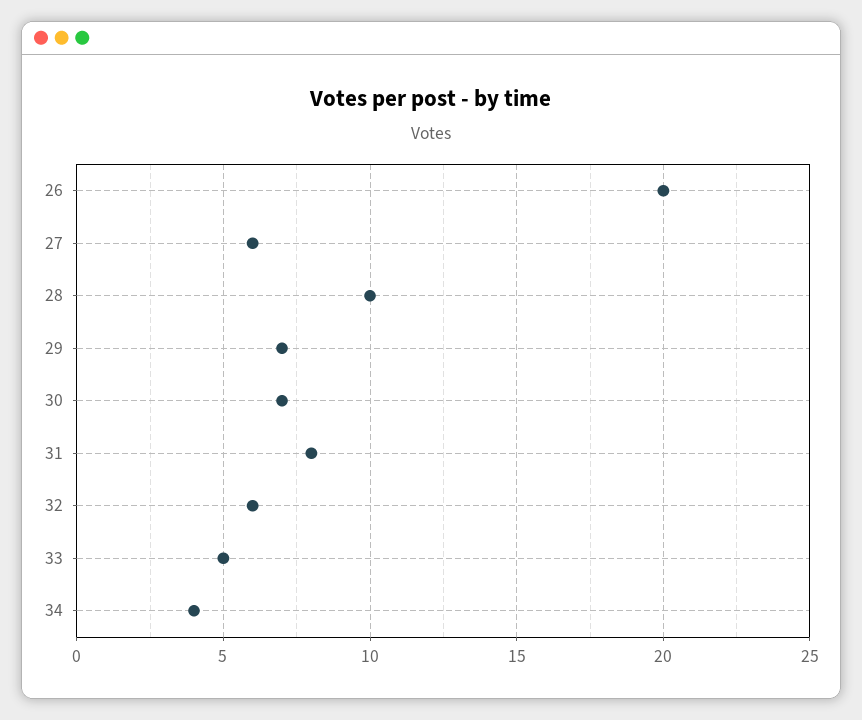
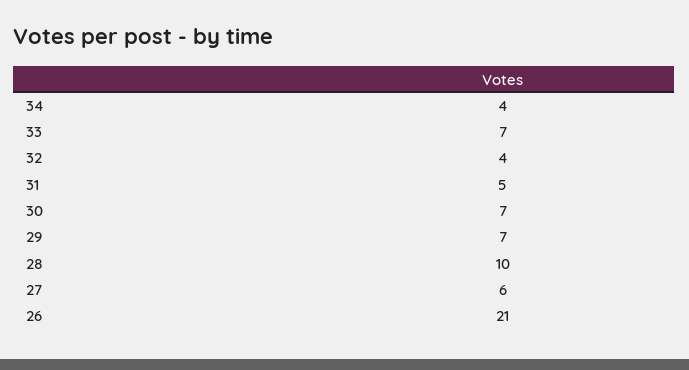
  {
-   "26": 20,
+   "26": 21,
    "27": 6,
    "28": 10,
    "29": 7,
    "30": 7,
-   "31": 8,
+   "31": 5,
-   "32": 6,
+   "32": 4,
-   "33": 5,
+   "33": 7,
    "34": 4
  }

